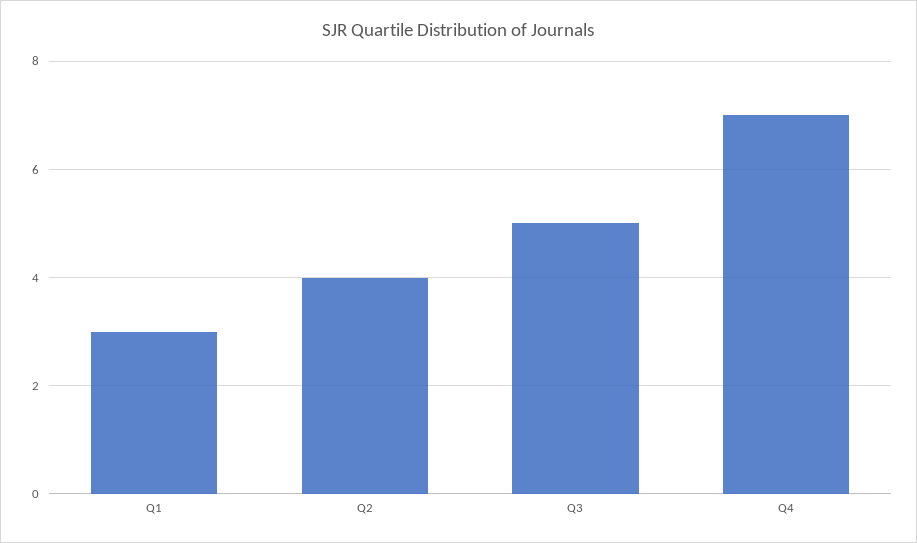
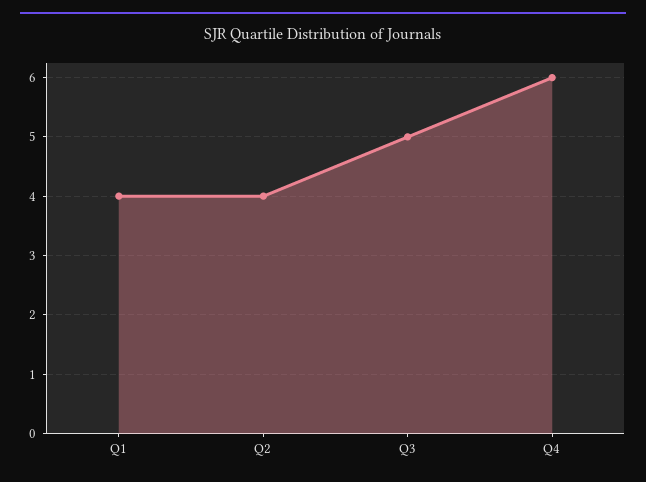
  {
-   "Q1": 3,
+   "Q1": 4,
    "Q2": 4,
    "Q3": 5,
-   "Q4": 7
+   "Q4": 6
  }

